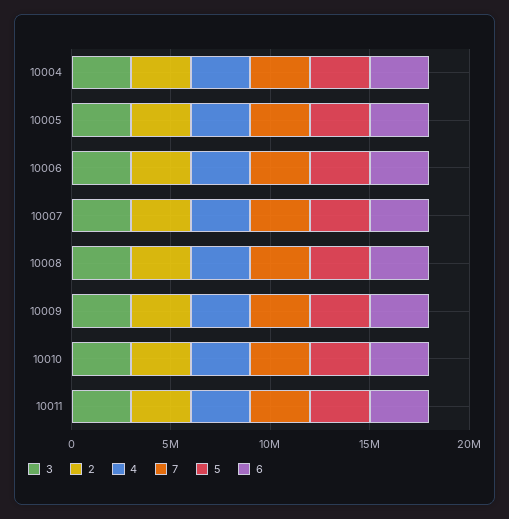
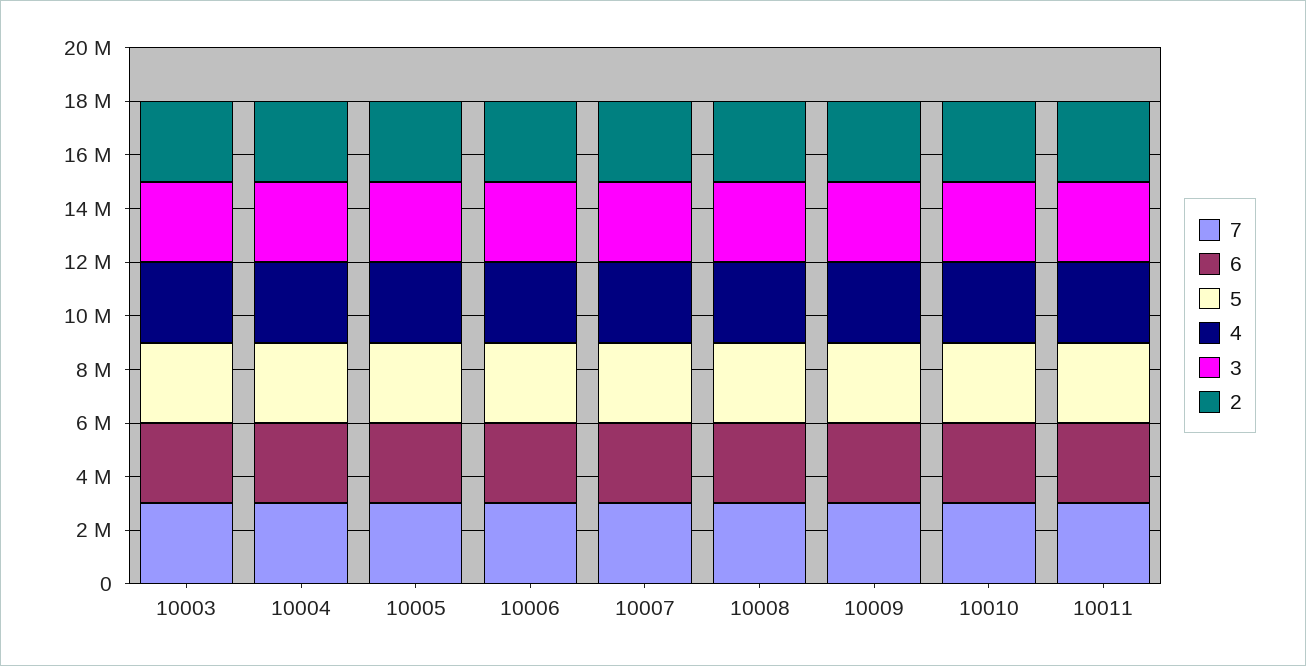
  {
    "3": {
      "10004": 3000000,
      "10005": 3000000,
      "10006": 3000000,
      "10007": 3000000,
      "10008": 3000000,
      "10009": 3000000,
      "10010": 3000000,
-     "10011": 3000000
+     "10011": 3000000,
+     "10003": 3000000
    },
    "2": {
      "10004": 3000000,
      "10005": 3000000,
      "10006": 3000000,
      "10007": 3000000,
      "10008": 3000000,
      "10009": 3000000,
      "10010": 3000000,
-     "10011": 3000000
+     "10011": 3000000,
+     "10003": 3000000
    },
    "4": {
      "10004": 3000000,
      "10005": 3000000,
      "10006": 3000000,
      "10007": 3000000,
      "10008": 3000000,
      "10009": 3000000,
      "10010": 3000000,
-     "10011": 3000000
+     "10011": 3000000,
+     "10003": 3000000
    },
    "7": {
      "10004": 3000000,
      "10005": 3000000,
      "10006": 3000000,
      "10007": 3000000,
      "10008": 3000000,
      "10009": 3000000,
      "10010": 3000000,
-     "10011": 3000000
+     "10011": 3000000,
+     "10003": 3000000
    },
    "5": {
      "10004": 3000000,
      "10005": 3000000,
      "10006": 3000000,
      "10007": 3000000,
      "10008": 3000000,
      "10009": 3000000,
      "10010": 3000000,
-     "10011": 3000000
+     "10011": 3000000,
+     "10003": 3000000
    },
    "6": {
      "10004": 3000000,
      "10005": 3000000,
      "10006": 3000000,
      "10007": 3000000,
      "10008": 3000000,
      "10009": 3000000,
      "10010": 3000000,
-     "10011": 3000000
+     "10011": 3000000,
+     "10003": 3000000
    }
  }

